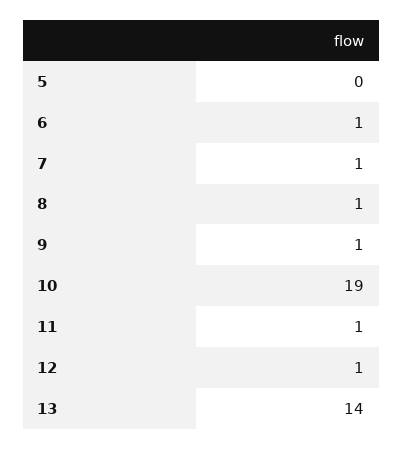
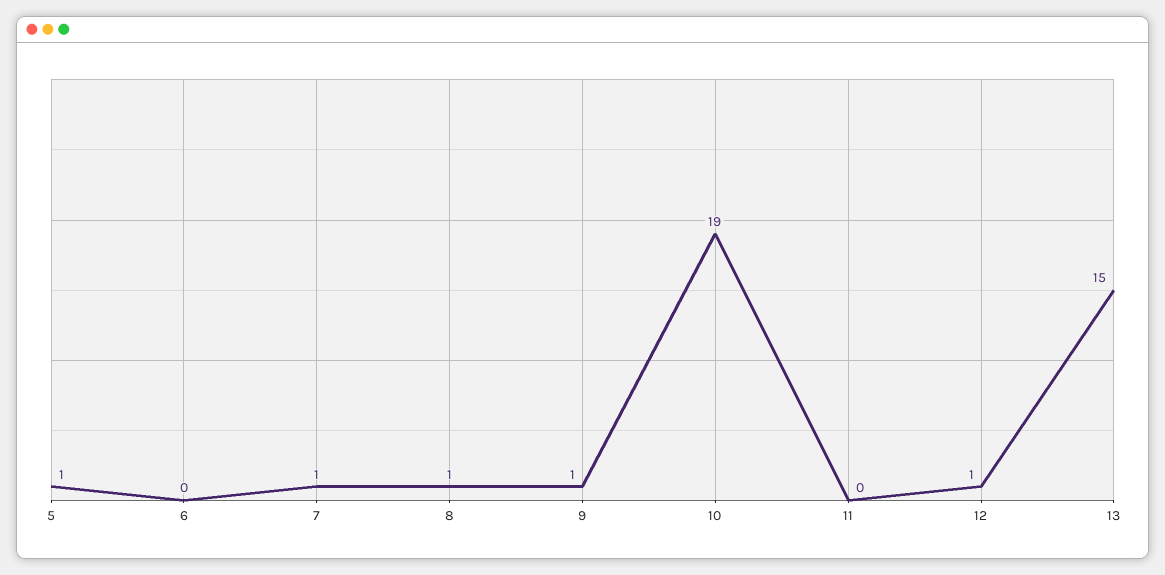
  {
-   "5": 0,
+   "5": 1,
-   "6": 1,
+   "6": 0,
    "7": 1,
    "8": 1,
    "9": 1,
    "10": 19,
-   "11": 1,
+   "11": 0,
    "12": 1,
-   "13": 14
+   "13": 15
  }

